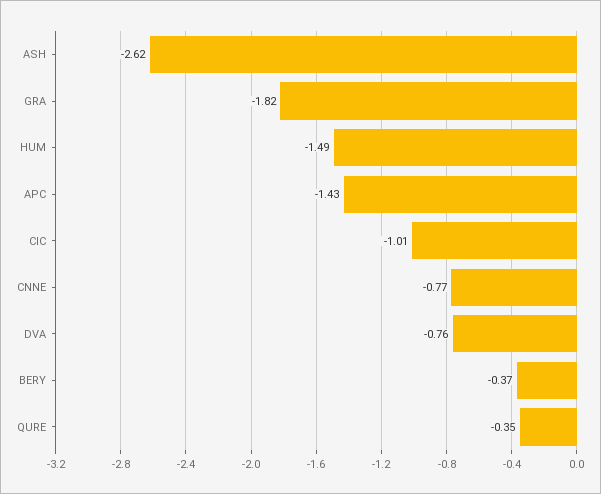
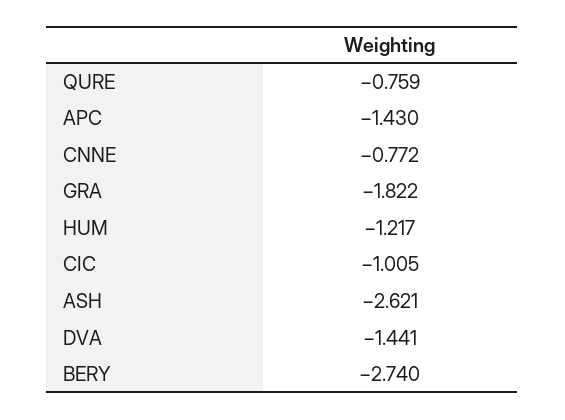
  {
    "ASH": -2.621,
    "GRA": -1.822,
-   "HUM": -1.49,
+   "HUM": -1.217,
    "APC": -1.43,
    "CIC": -1.005,
    "CNNE": -0.772,
-   "DVA": -0.76,
+   "DVA": -1.441,
-   "BERY": -0.37,
+   "BERY": -2.74,
-   "QURE": -0.35
+   "QURE": -0.759
  }

